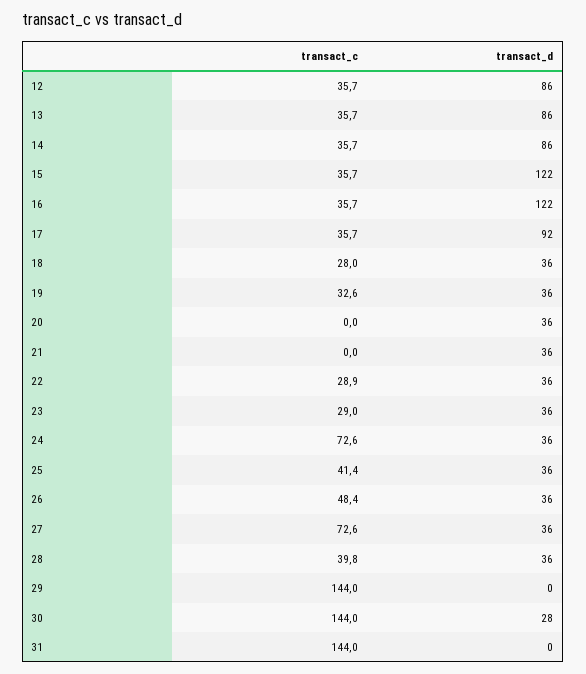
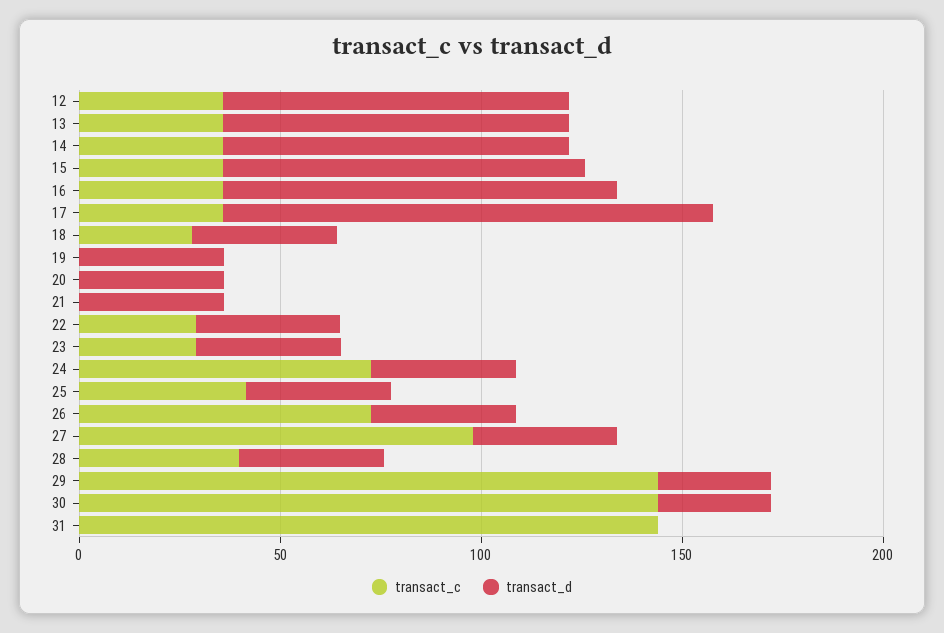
  {
    "transact_c": {
      "12": 35.7,
      "13": 35.7,
      "14": 35.7,
      "15": 35.7,
      "16": 35.7,
      "17": 35.7,
      "18": 28,
-     "19": 32.6,
+     "19": 0,
      "20": 0,
      "21": 0,
      "22": 28.9,
      "23": 29,
      "24": 72.6,
      "25": 41.4,
-     "26": 48.4,
+     "26": 70,
-     "27": 72.6,
+     "27": 100,
      "28": 39.8,
      "29": 144,
      "30": 144,
      "31": 144
    },
    "transact_d": {
      "12": 86,
      "13": 86,
      "14": 86,
-     "15": 122,
+     "15": 90,
-     "16": 122,
+     "16": 100,
-     "17": 92,
+     "17": 120,
      "18": 36,
      "19": 36,
      "20": 36,
      "21": 36,
      "22": 36,
      "23": 36,
      "24": 36,
      "25": 36,
      "26": 36,
      "27": 36,
      "28": 36,
-     "29": 0,
+     "29": 30,
      "30": 28,
      "31": 0
    }
  }

